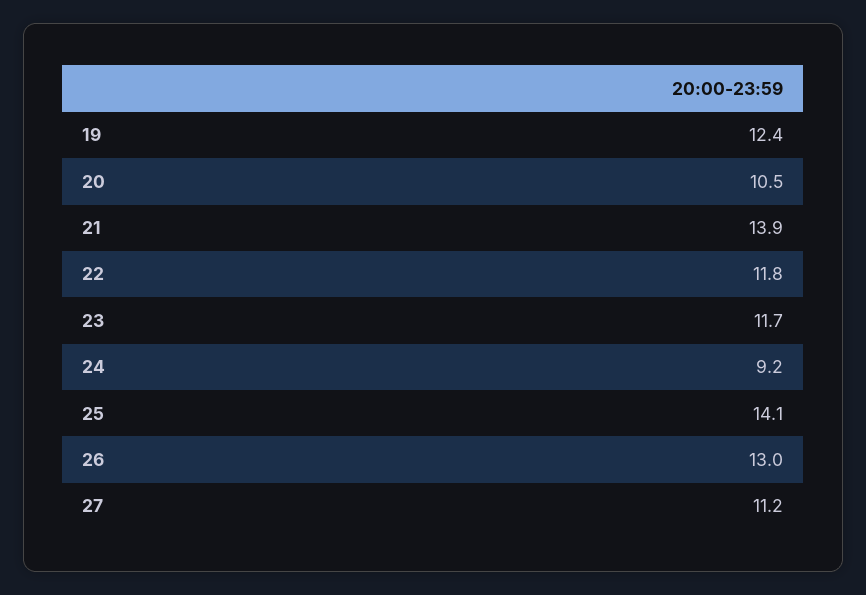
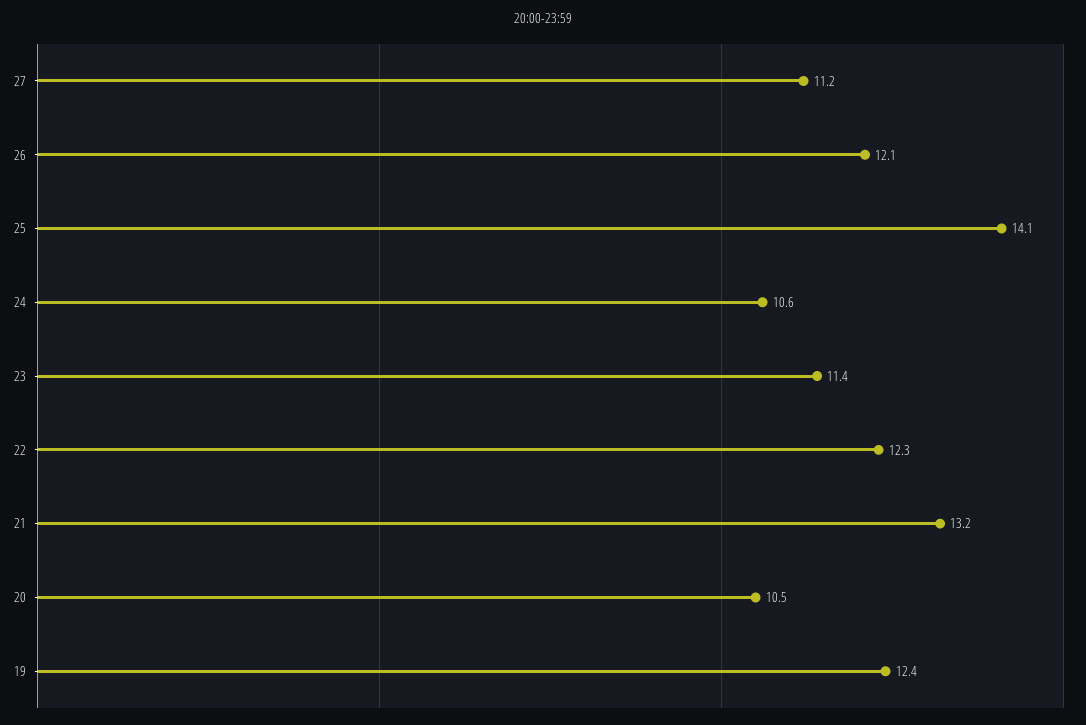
  {
    "19": 12.4,
    "20": 10.5,
-   "21": 13.9,
+   "21": 13.2,
-   "22": 11.8,
+   "22": 12.3,
-   "23": 11.7,
+   "23": 11.4,
-   "24": 9.2,
+   "24": 10.6,
    "25": 14.1,
-   "26": 13,
+   "26": 12.1,
    "27": 11.2
  }

